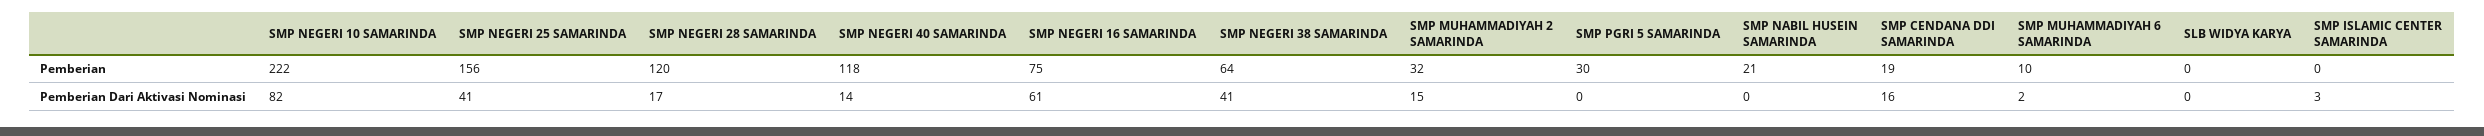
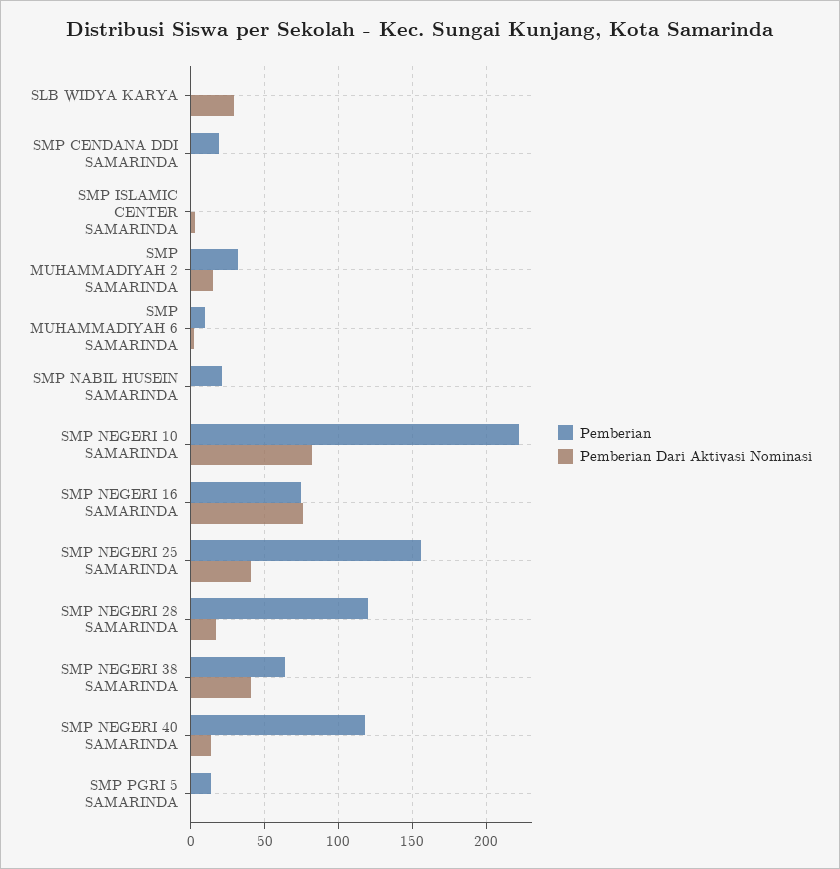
  {
    "Pemberian": {
      "SMP NEGERI 10 SAMARINDA": 222,
      "SMP NEGERI 25 SAMARINDA": 156,
      "SMP NEGERI 28 SAMARINDA": 120,
      "SMP NEGERI 40 SAMARINDA": 118,
      "SMP NEGERI 16 SAMARINDA": 75,
      "SMP NEGERI 38 SAMARINDA": 64,
      "SMP MUHAMMADIYAH 2 SAMARINDA": 32,
-     "SMP PGRI 5 SAMARINDA": 30,
+     "SMP PGRI 5 SAMARINDA": 15,
      "SMP NABIL HUSEIN SAMARINDA": 21,
      "SMP CENDANA DDI SAMARINDA": 19,
      "SMP MUHAMMADIYAH 6 SAMARINDA": 10,
      "SLB WIDYA KARYA": 0,
      "SMP ISLAMIC CENTER SAMARINDA": 0
    },
    "Pemberian Dari Aktivasi Nominasi": {
      "SMP NEGERI 10 SAMARINDA": 82,
      "SMP NEGERI 25 SAMARINDA": 41,
      "SMP NEGERI 28 SAMARINDA": 17,
      "SMP NEGERI 40 SAMARINDA": 14,
-     "SMP NEGERI 16 SAMARINDA": 61,
+     "SMP NEGERI 16 SAMARINDA": 75,
      "SMP NEGERI 38 SAMARINDA": 41,
      "SMP MUHAMMADIYAH 2 SAMARINDA": 15,
      "SMP PGRI 5 SAMARINDA": 0,
      "SMP NABIL HUSEIN SAMARINDA": 0,
-     "SMP CENDANA DDI SAMARINDA": 16,
+     "SMP CENDANA DDI SAMARINDA": 0,
      "SMP MUHAMMADIYAH 6 SAMARINDA": 2,
-     "SLB WIDYA KARYA": 0,
+     "SLB WIDYA KARYA": 30,
      "SMP ISLAMIC CENTER SAMARINDA": 3
    }
  }

